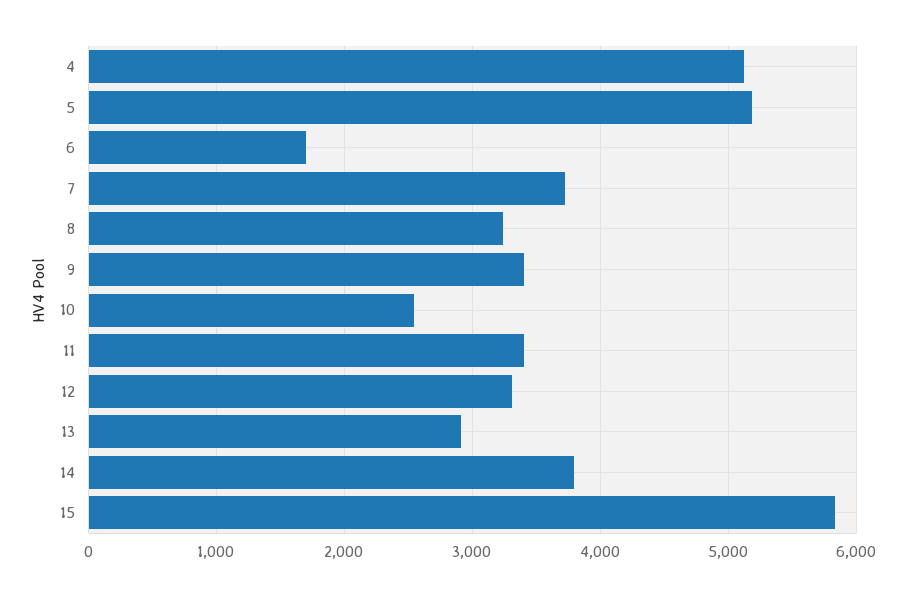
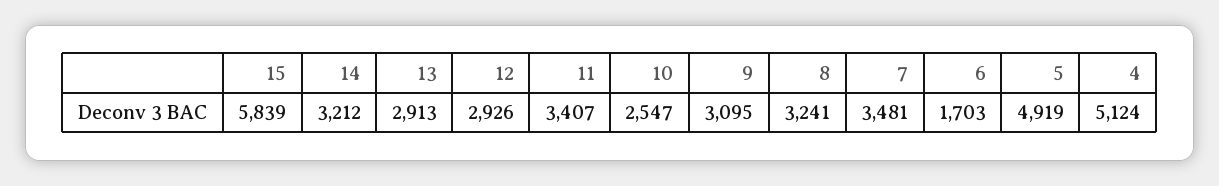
  {
    "4": 5124,
-   "5": 5200,
+   "5": 4919,
    "6": 1703,
-   "7": 3700,
+   "7": 3481,
    "8": 3241,
-   "9": 3400,
+   "9": 3095,
    "10": 2547,
    "11": 3407,
-   "12": 3300,
+   "12": 2926,
    "13": 2913,
-   "14": 3800,
+   "14": 3212,
    "15": 5839
  }

